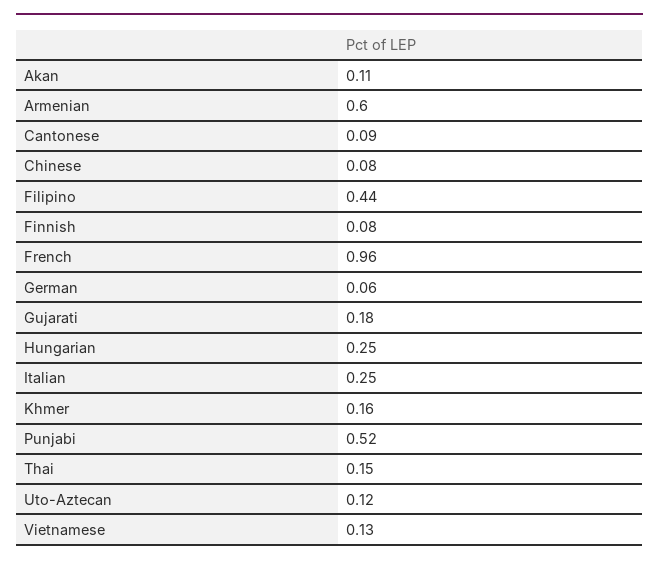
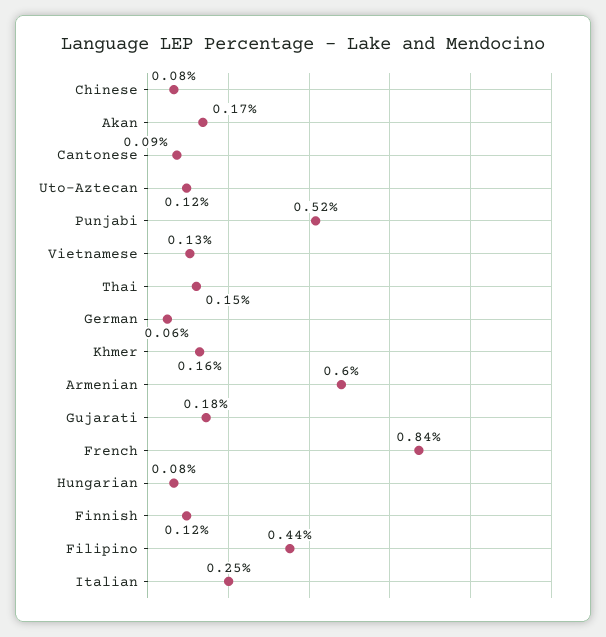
  {
-   "Akan": 0.11,
+   "Akan": 0.17,
    "Armenian": 0.6,
    "Cantonese": 0.09,
    "Chinese": 0.08,
    "Filipino": 0.44,
-   "Finnish": 0.08,
+   "Finnish": 0.12,
-   "French": 0.96,
+   "French": 0.84,
    "German": 0.06,
    "Gujarati": 0.18,
-   "Hungarian": 0.25,
+   "Hungarian": 0.08,
    "Italian": 0.25,
    "Khmer": 0.16,
    "Punjabi": 0.52,
    "Thai": 0.15,
    "Uto-Aztecan": 0.12,
    "Vietnamese": 0.13
  }

